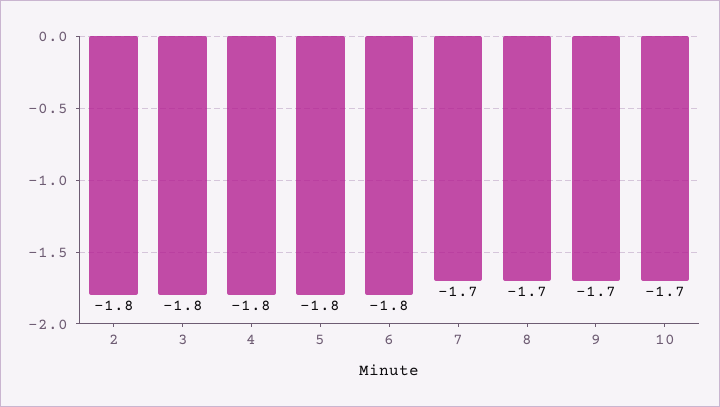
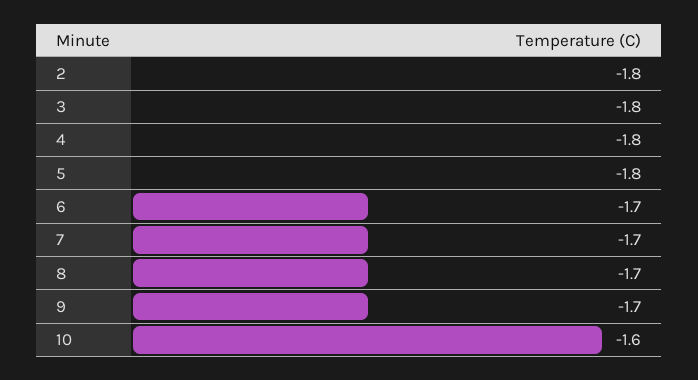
  {
    "2": -1.8,
    "3": -1.8,
    "4": -1.8,
    "5": -1.8,
-   "6": -1.8,
+   "6": -1.7,
    "7": -1.7,
    "8": -1.7,
    "9": -1.7,
-   "10": -1.7
+   "10": -1.6
  }

